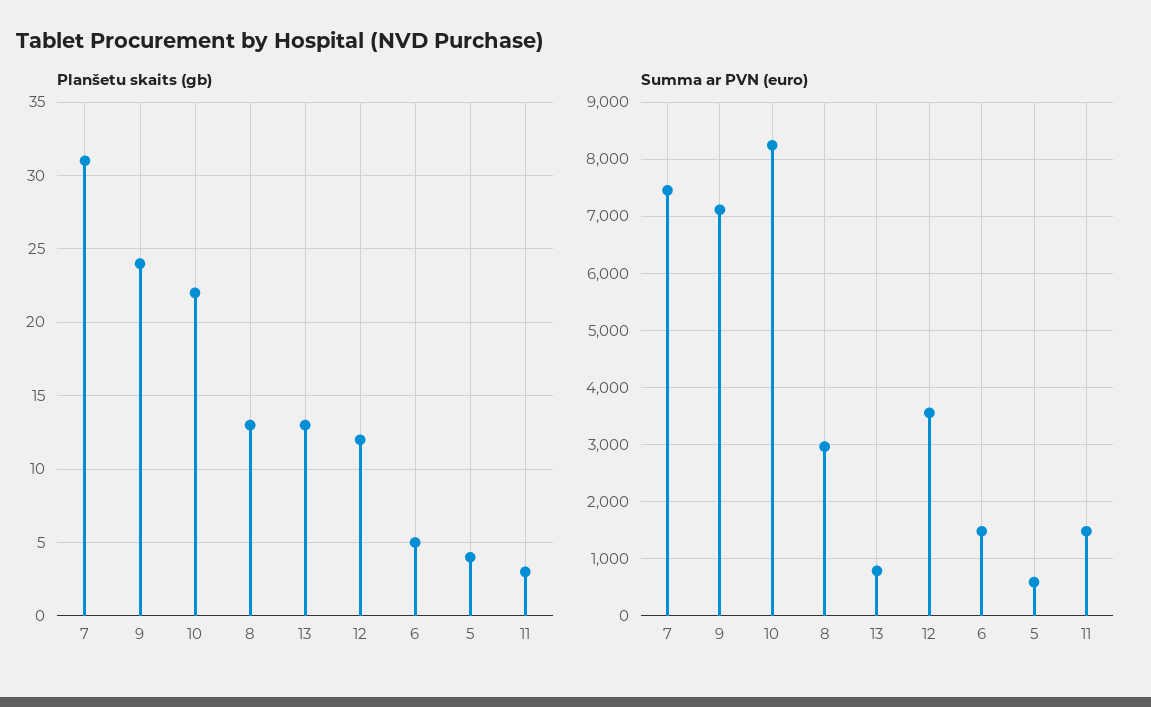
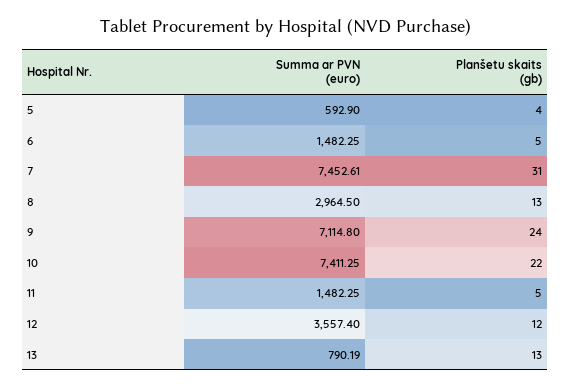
  {
    "Planšetu skaits (gb)": {
      "7": 31,
      "9": 24,
      "10": 22,
      "8": 13,
      "13": 13,
      "12": 12,
      "6": 5,
      "5": 4,
-     "11": 3
+     "11": 5
    },
    "Summa ar PVN (euro)": {
      "7": 7452.61,
      "9": 7114.8,
-     "10": 8200,
+     "10": 7411.25,
      "8": 2964.5,
      "13": 790.19,
      "12": 3557.4,
      "6": 1482.25,
      "5": 592.9,
      "11": 1482.25
    }
  }

